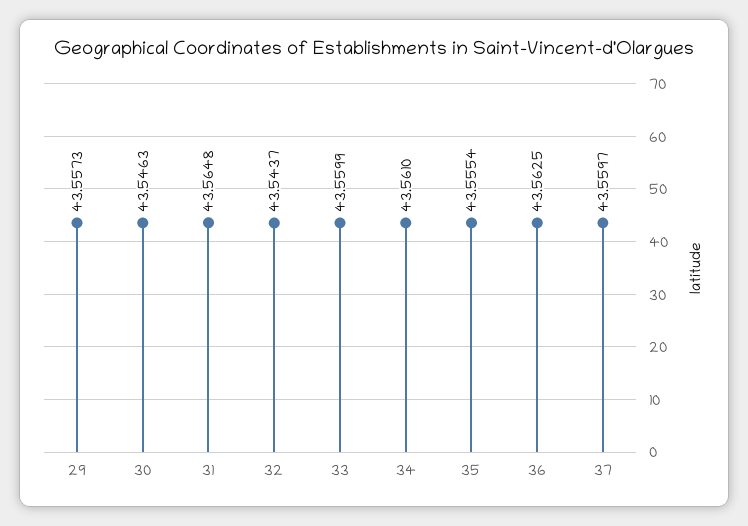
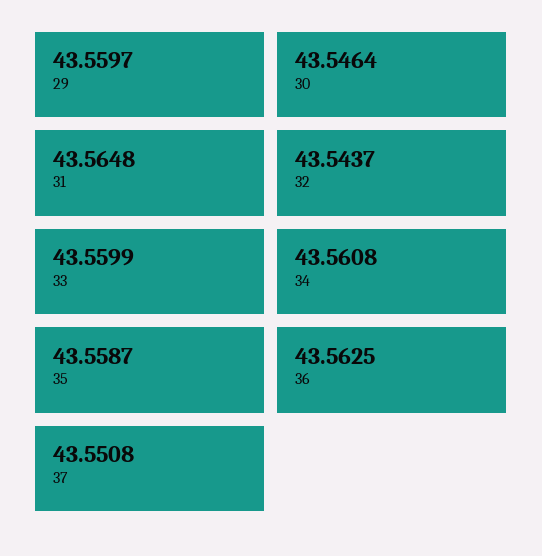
  {
-   "29": 43.5573,
+   "29": 43.5597,
-   "30": 43.5463,
+   "30": 43.5464,
    "31": 43.5648,
    "32": 43.5437,
    "33": 43.5599,
-   "34": 43.561,
+   "34": 43.5608,
-   "35": 43.5554,
+   "35": 43.5587,
    "36": 43.5625,
-   "37": 43.5597
+   "37": 43.5508
  }

